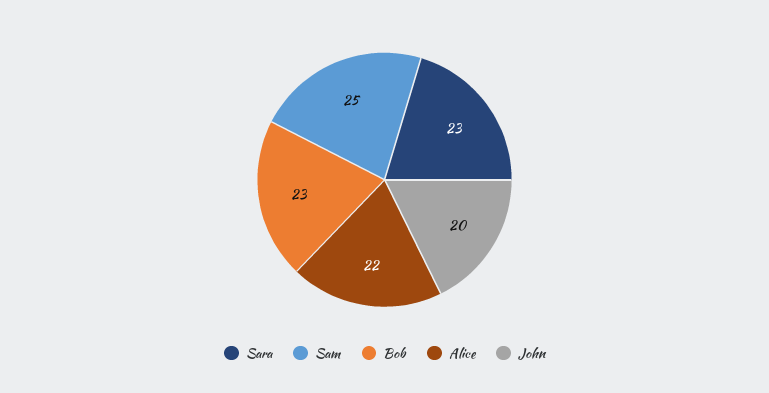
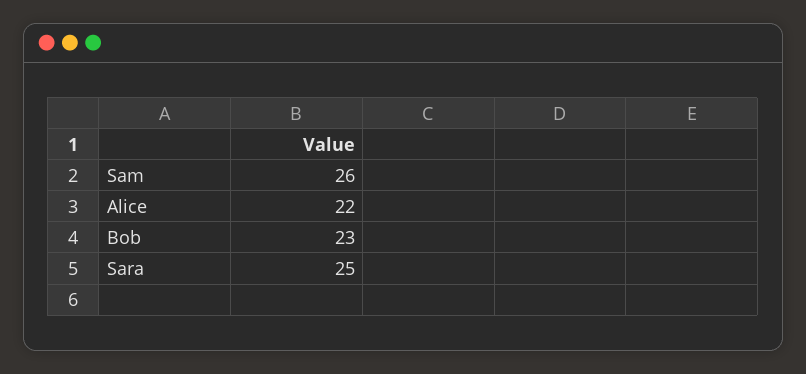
  {
-   "Sara": 23,
+   "Sara": 25,
-   "Sam": 25,
+   "Sam": 26,
    "Bob": 23,
-   "Alice": 22,
+   "Alice": 22
-   "John": 20
  }

